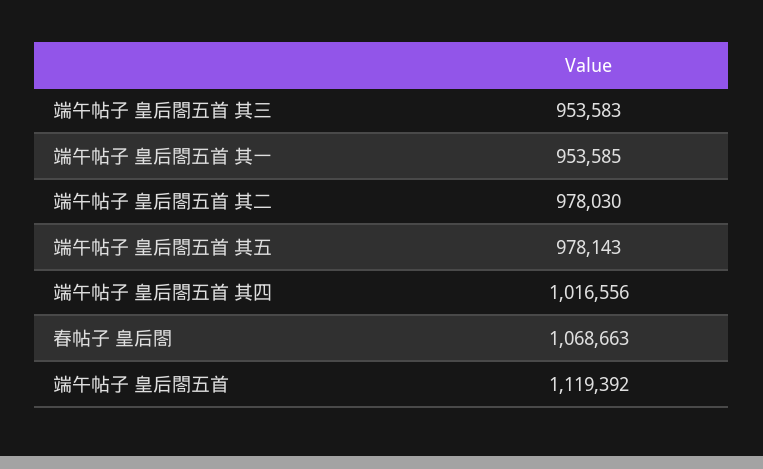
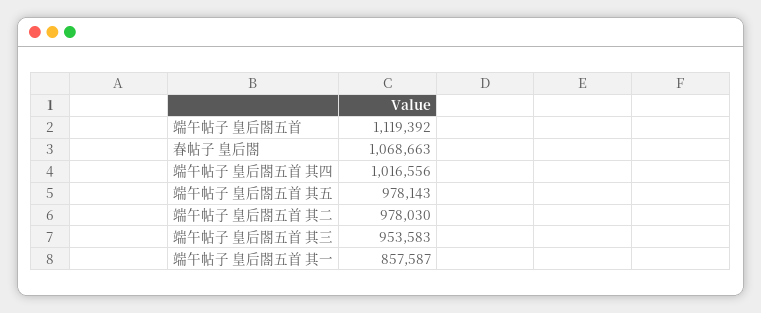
  {
    "端午帖子 皇后閤五首 其三": 953583,
-   "端午帖子 皇后閤五首 其一": 953585,
+   "端午帖子 皇后閤五首 其一": 857587,
    "端午帖子 皇后閤五首 其二": 978030,
    "端午帖子 皇后閤五首 其五": 978143,
    "端午帖子 皇后閤五首 其四": 1016556,
    "春帖子 皇后閤": 1068663,
    "端午帖子 皇后閤五首": 1119392
  }

